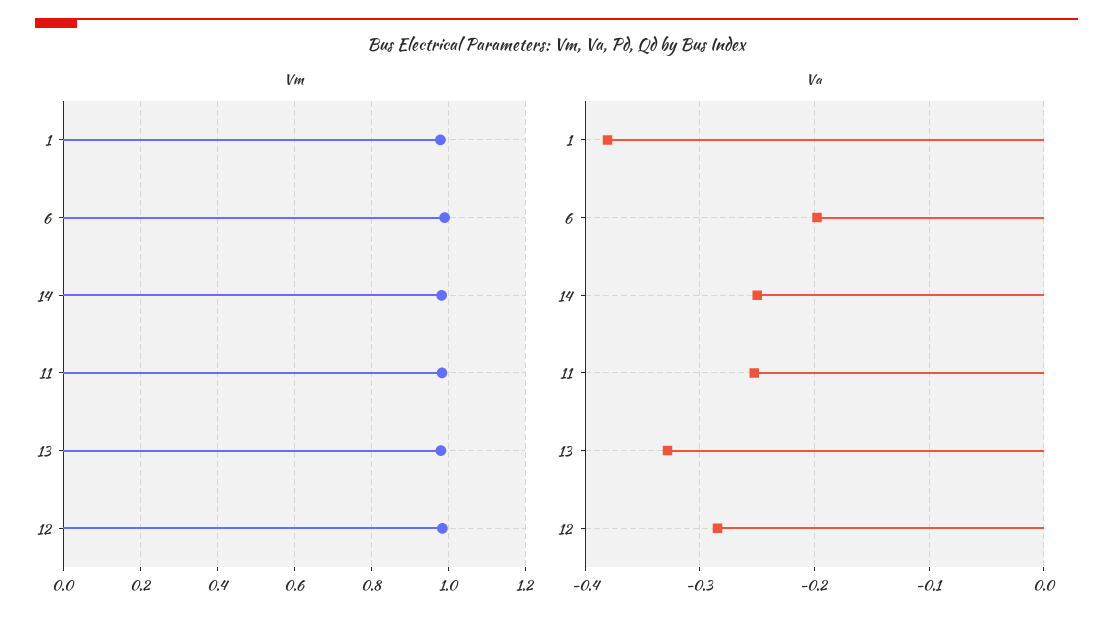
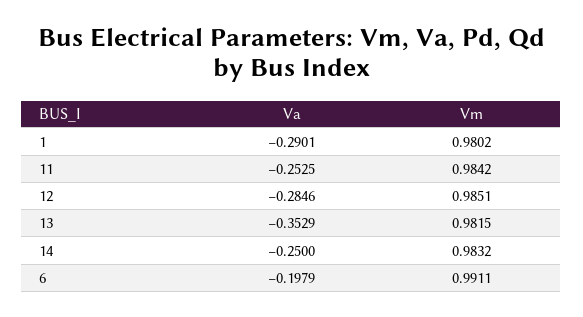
  {
    "Vm": {
      "1": 0.9802,
      "6": 0.9911,
      "14": 0.9832,
      "11": 0.9842,
      "13": 0.9815,
      "12": 0.9851
    },
    "Va": {
-     "1": -0.38,
+     "1": -0.2901,
      "6": -0.1979,
      "14": -0.25,
      "11": -0.2525,
-     "13": -0.33,
+     "13": -0.3529,
      "12": -0.2846
    }
  }

